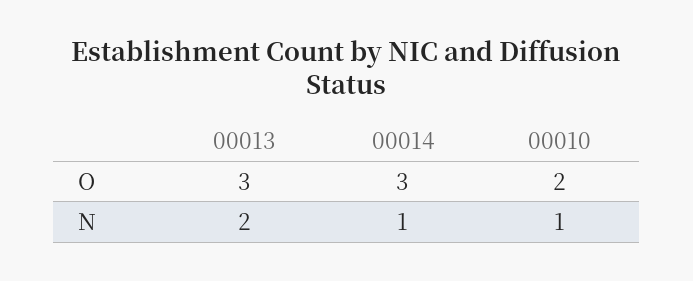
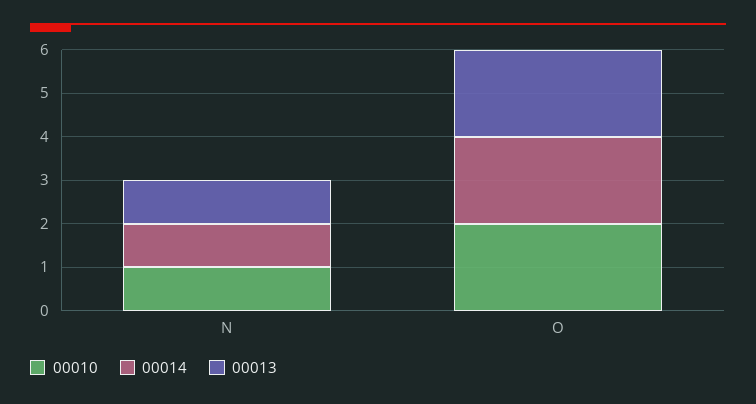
  {
    "00013": {
-     "O": 3,
+     "O": 2,
-     "N": 2
+     "N": 1
    },
    "00014": {
-     "O": 3,
+     "O": 2,
      "N": 1
    },
    "00010": {
      "O": 2,
      "N": 1
    }
  }

